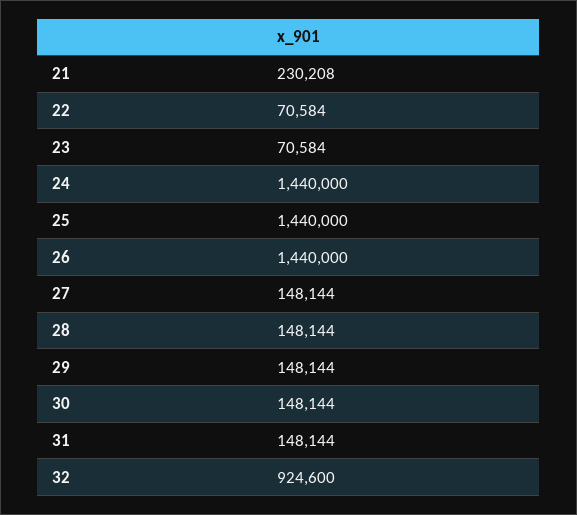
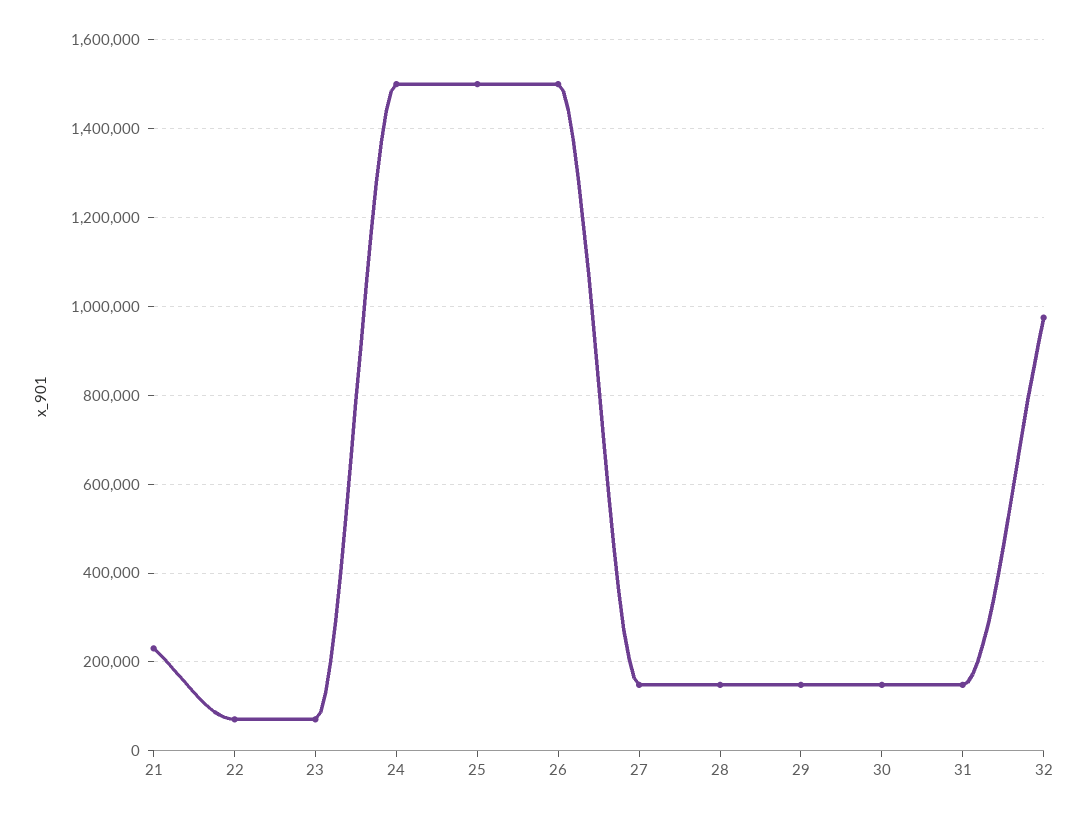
  {
    "21": 230208,
    "22": 70584,
    "23": 70584,
-   "24": 1440000,
+   "24": 1500000,
-   "25": 1440000,
+   "25": 1500000,
-   "26": 1440000,
+   "26": 1500000,
    "27": 148144,
    "28": 148144,
    "29": 148144,
    "30": 148144,
    "31": 148144,
-   "32": 924600
+   "32": 980000
  }

